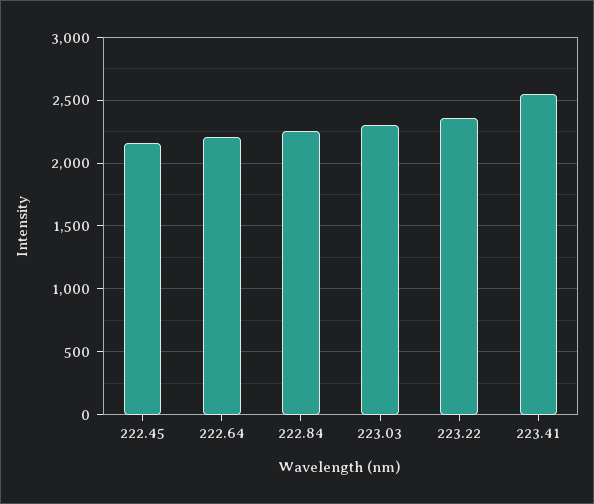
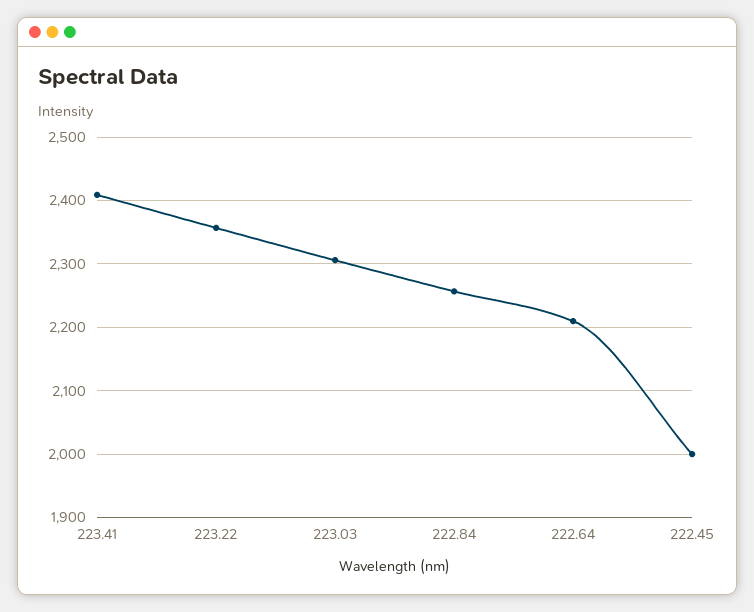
  {
-   "222.45": 2150,
+   "222.45": 2000,
    "222.64": 2210,
    "222.84": 2260,
    "223.03": 2310,
    "223.22": 2360,
-   "223.41": 2550
+   "223.41": 2410
  }

